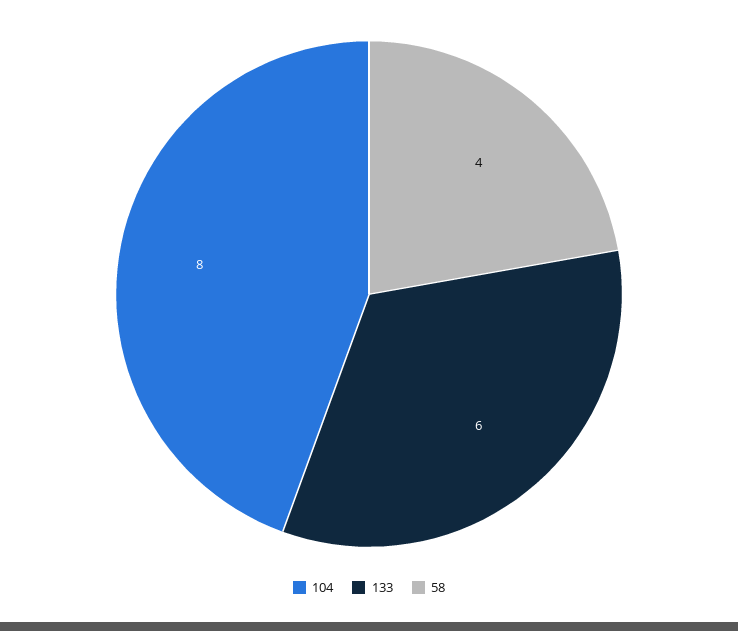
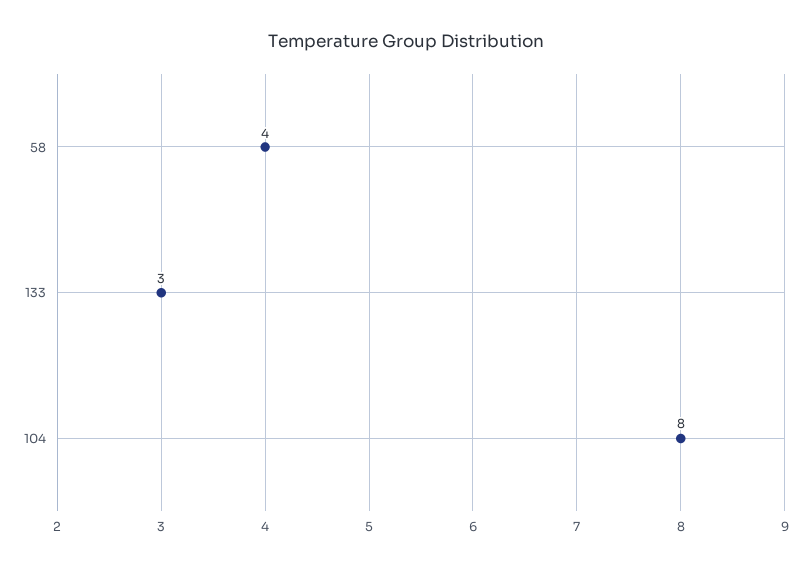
  {
    "104": 8,
-   "133": 6,
+   "133": 3,
    "58": 4
  }

